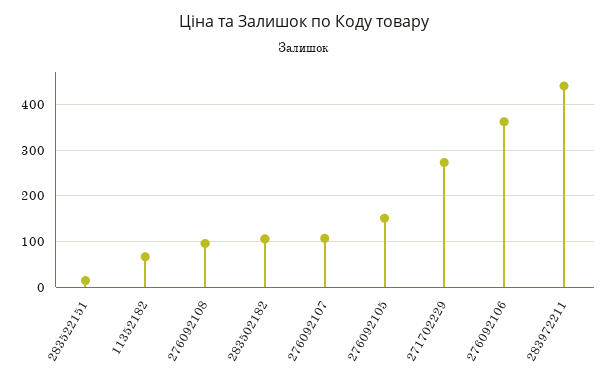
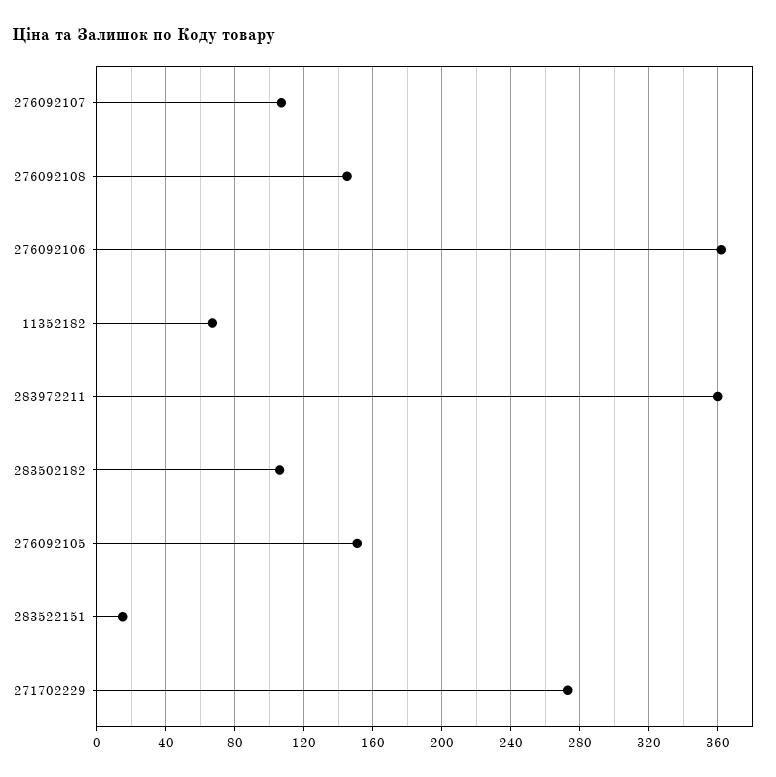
  {
    "283522151": 15,
    "11352182": 65,
-   "276092108": 100,
+   "276092108": 145,
    "283502182": 105,
    "276092107": 105,
    "276092105": 150,
    "271702229": 275,
    "276092106": 360,
-   "283972211": 440
+   "283972211": 360
  }

